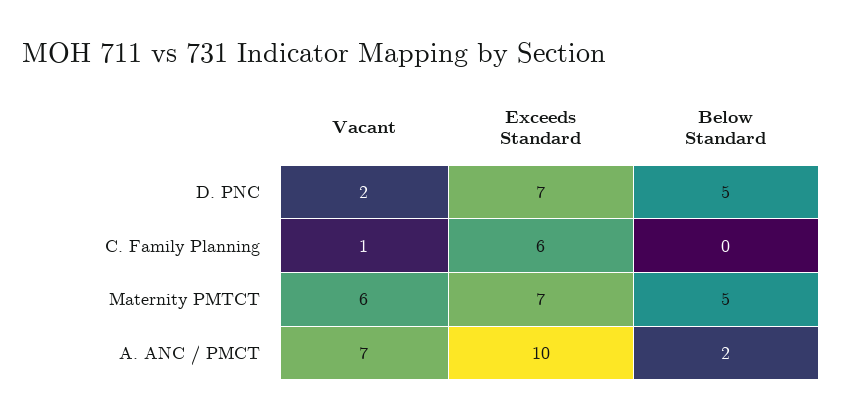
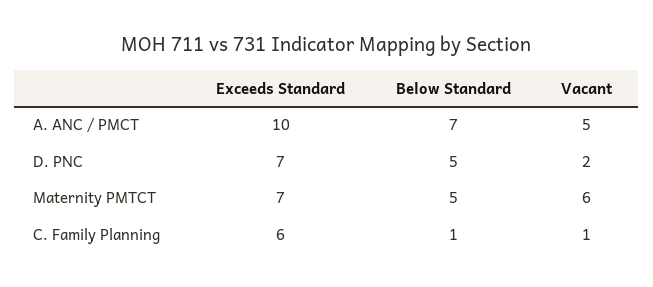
  {
    "Vacant": {
      "D. PNC": 2,
      "C. Family Planning": 1,
      "Maternity PMTCT": 6,
-     "A. ANC / PMCT": 7
+     "A. ANC / PMCT": 5
    },
    "Exceeds Standard": {
      "D. PNC": 7,
      "C. Family Planning": 6,
      "Maternity PMTCT": 7,
      "A. ANC / PMCT": 10
    },
    "Below Standard": {
      "D. PNC": 5,
-     "C. Family Planning": 0,
+     "C. Family Planning": 1,
      "Maternity PMTCT": 5,
-     "A. ANC / PMCT": 2
+     "A. ANC / PMCT": 7
    }
  }

